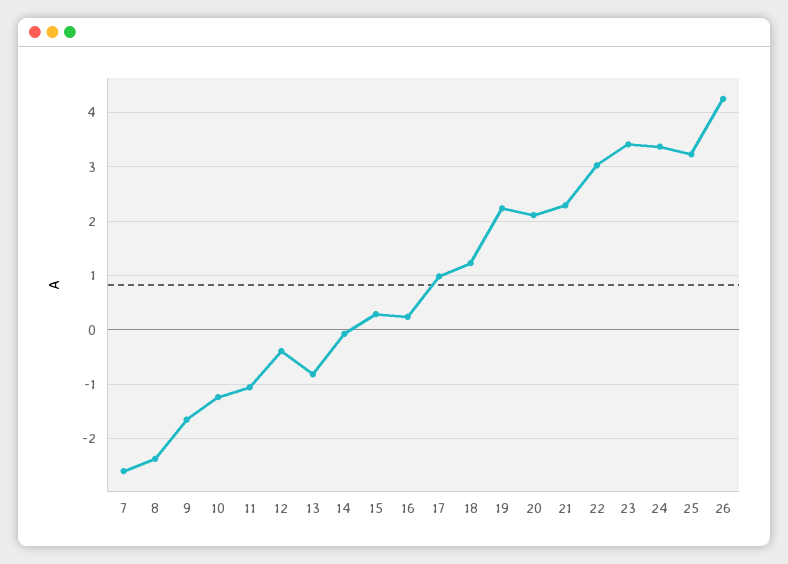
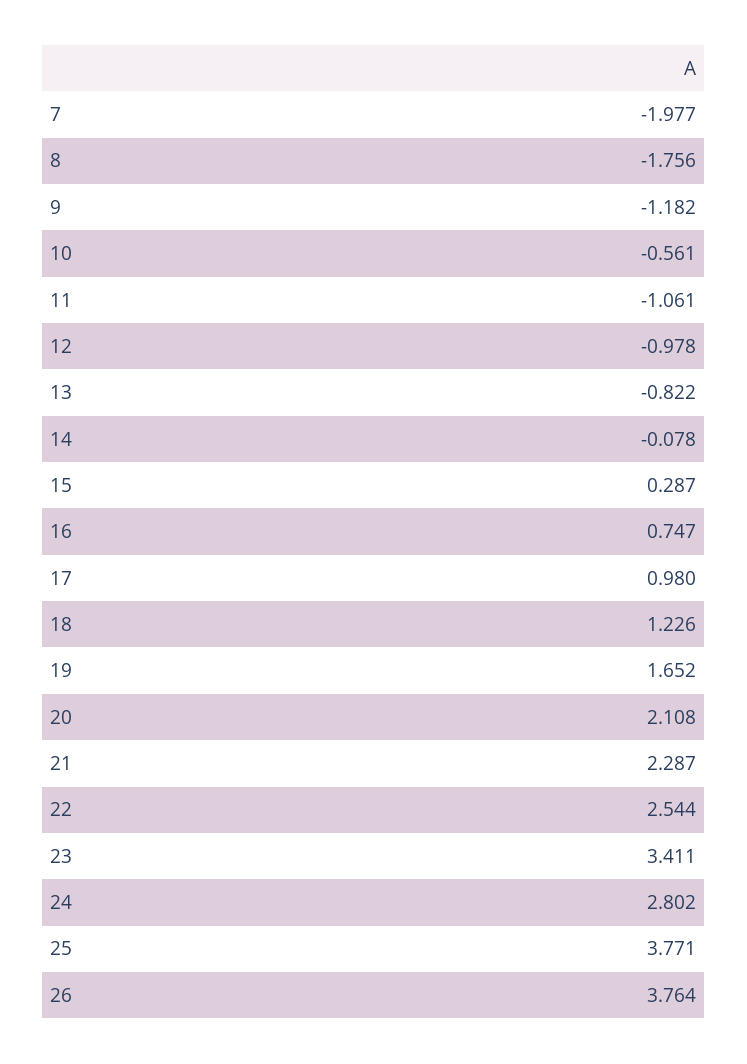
  {
-   "7": -2.6,
+   "7": -1.977,
-   "8": -2.4,
+   "8": -1.756,
-   "9": -1.6,
+   "9": -1.182,
-   "10": -1.2,
+   "10": -0.561,
    "11": -1.061,
-   "12": -0.4,
+   "12": -0.978,
    "13": -0.822,
    "14": -0.078,
    "15": 0.287,
-   "16": 0.2,
+   "16": 0.747,
    "17": 0.98,
    "18": 1.226,
-   "19": 2.2,
+   "19": 1.652,
    "20": 2.108,
    "21": 2.287,
-   "22": 3,
+   "22": 2.544,
    "23": 3.411,
-   "24": 3.4,
+   "24": 2.802,
-   "25": 3.2,
+   "25": 3.771,
-   "26": 4.2
+   "26": 3.764
  }

